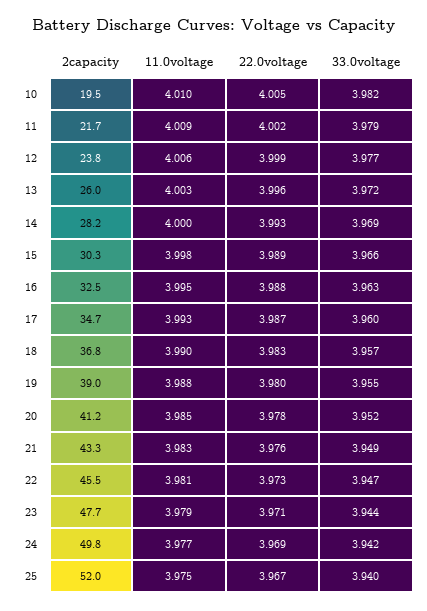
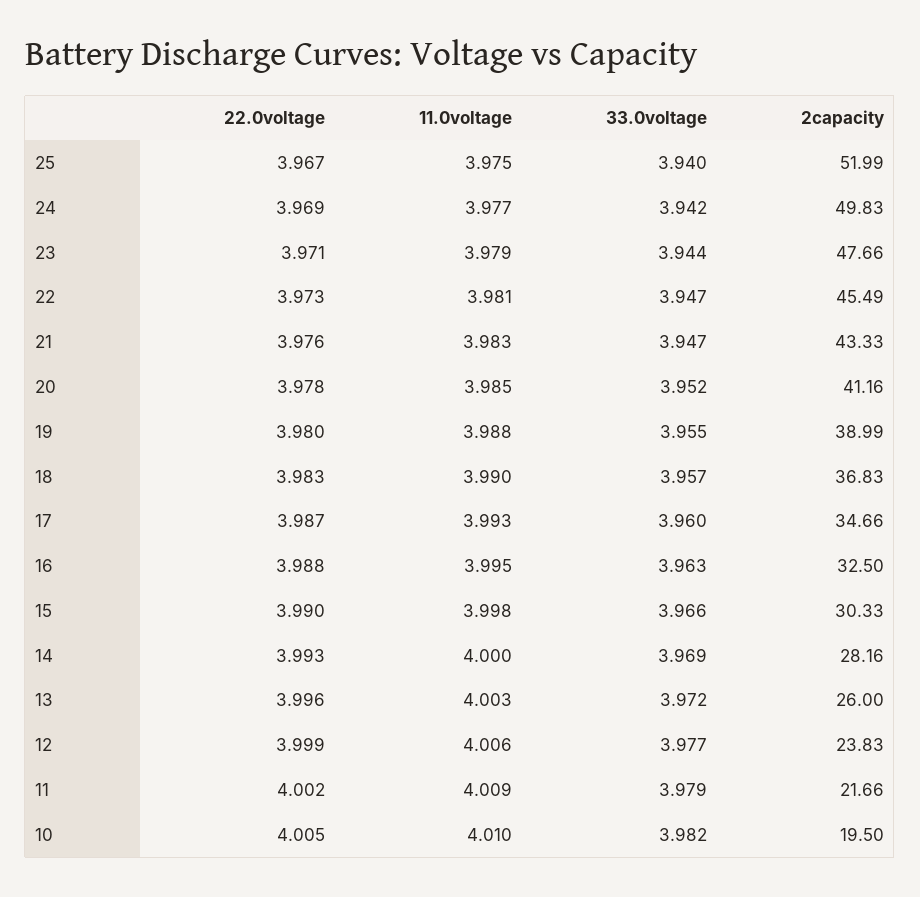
  {
    "2capacity": {
      "10": 19.5,
      "11": 21.66,
      "12": 23.83,
      "13": 26,
      "14": 28.16,
      "15": 30.33,
      "16": 32.5,
      "17": 34.66,
      "18": 36.83,
      "19": 38.99,
      "20": 41.16,
      "21": 43.33,
      "22": 45.49,
      "23": 47.66,
      "24": 49.83,
      "25": 51.99
    },
    "11.0voltage": {
      "10": 4.01,
      "11": 4.009,
      "12": 4.006,
      "13": 4.003,
      "14": 4,
      "15": 3.998,
      "16": 3.995,
      "17": 3.993,
      "18": 3.99,
      "19": 3.988,
      "20": 3.985,
      "21": 3.983,
      "22": 3.981,
      "23": 3.979,
      "24": 3.977,
      "25": 3.975
    },
    "22.0voltage": {
      "10": 4.005,
      "11": 4.002,
      "12": 3.999,
      "13": 3.996,
      "14": 3.993,
-     "15": 3.989,
+     "15": 3.99,
      "16": 3.988,
      "17": 3.987,
      "18": 3.983,
      "19": 3.98,
      "20": 3.978,
      "21": 3.976,
      "22": 3.973,
      "23": 3.971,
      "24": 3.969,
      "25": 3.967
    },
    "33.0voltage": {
      "10": 3.982,
      "11": 3.979,
      "12": 3.977,
      "13": 3.972,
      "14": 3.969,
      "15": 3.966,
      "16": 3.963,
      "17": 3.96,
      "18": 3.957,
      "19": 3.955,
      "20": 3.952,
-     "21": 3.949,
+     "21": 3.947,
      "22": 3.947,
      "23": 3.944,
      "24": 3.942,
      "25": 3.94
    }
  }

